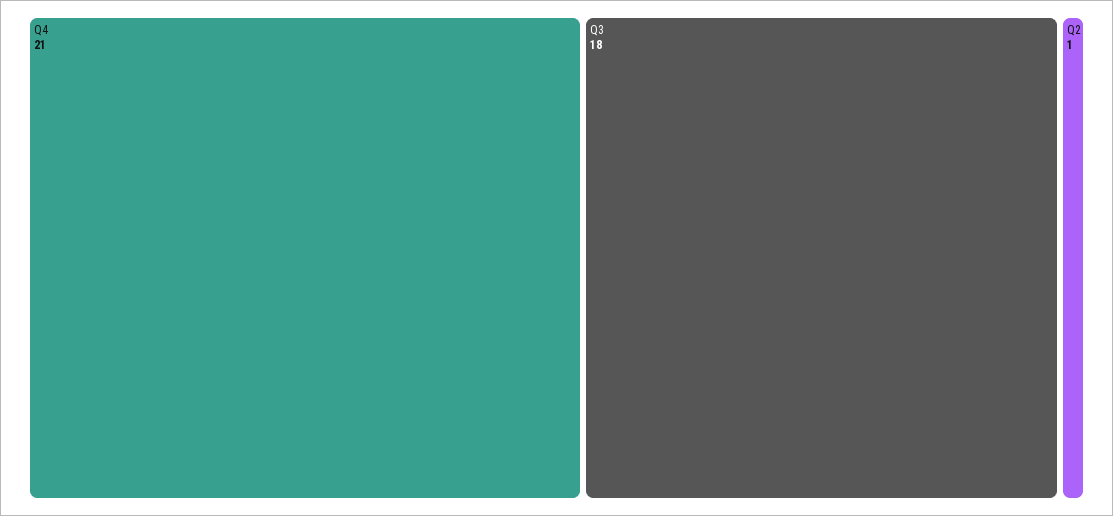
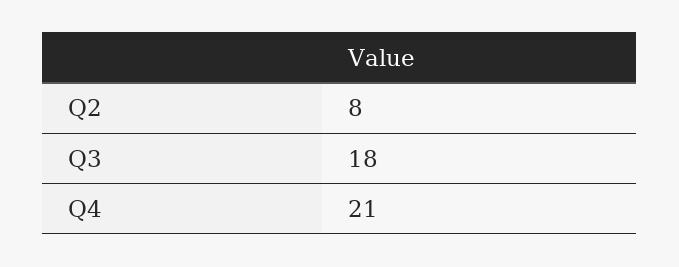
  {
    "Q4": 21,
    "Q3": 18,
-   "Q2": 1
+   "Q2": 8
  }

